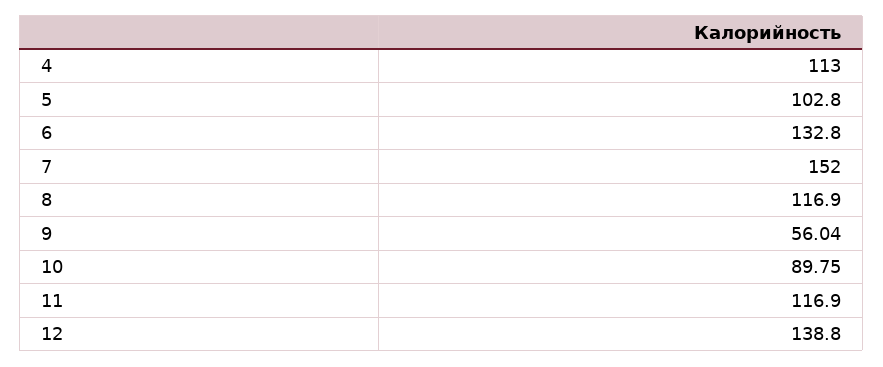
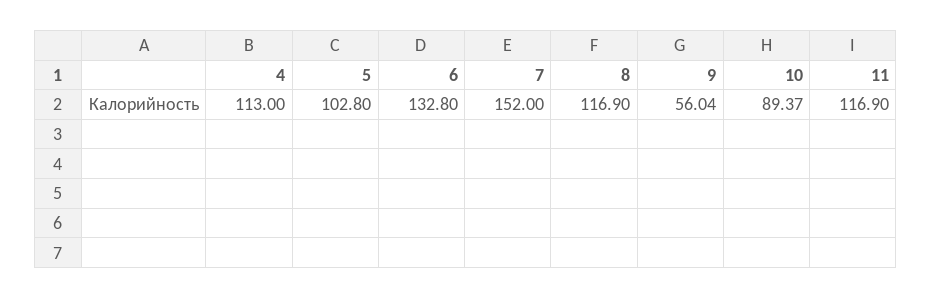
  {
    "4": 113,
    "5": 102.8,
    "6": 132.8,
    "7": 152,
    "8": 116.9,
    "9": 56.04,
-   "10": 89.75,
+   "10": 89.37,
-   "11": 116.9,
+   "11": 116.9
-   "12": 138.8
  }

